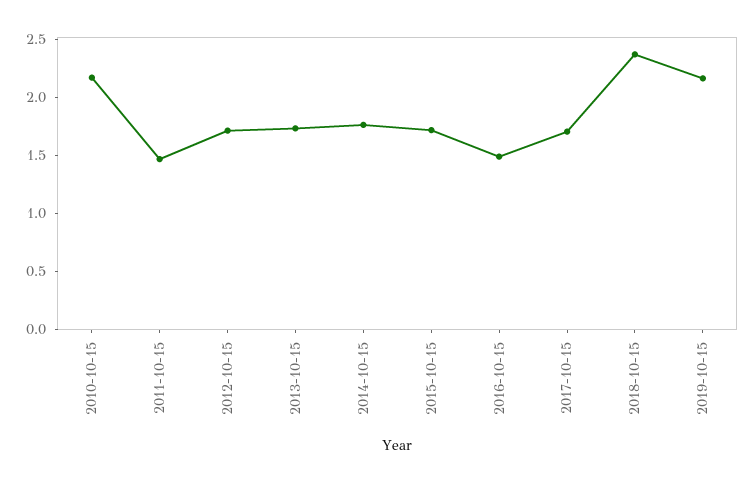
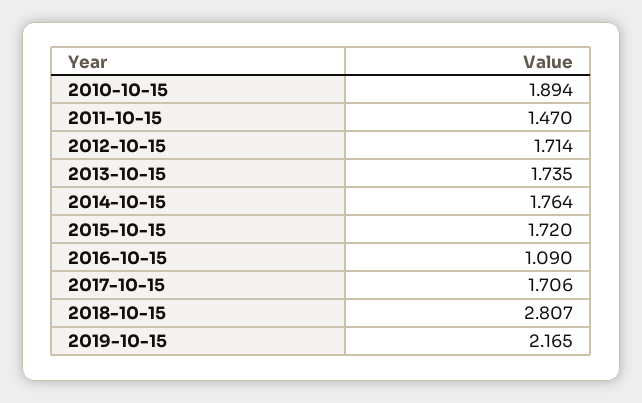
  {
-   "2010-10-15": 2.2,
+   "2010-10-15": 1.894,
    "2011-10-15": 1.47,
    "2012-10-15": 1.714,
    "2013-10-15": 1.735,
    "2014-10-15": 1.764,
    "2015-10-15": 1.72,
-   "2016-10-15": 1.5,
+   "2016-10-15": 1.09,
    "2017-10-15": 1.706,
-   "2018-10-15": 2.4,
+   "2018-10-15": 2.807,
    "2019-10-15": 2.165
  }

